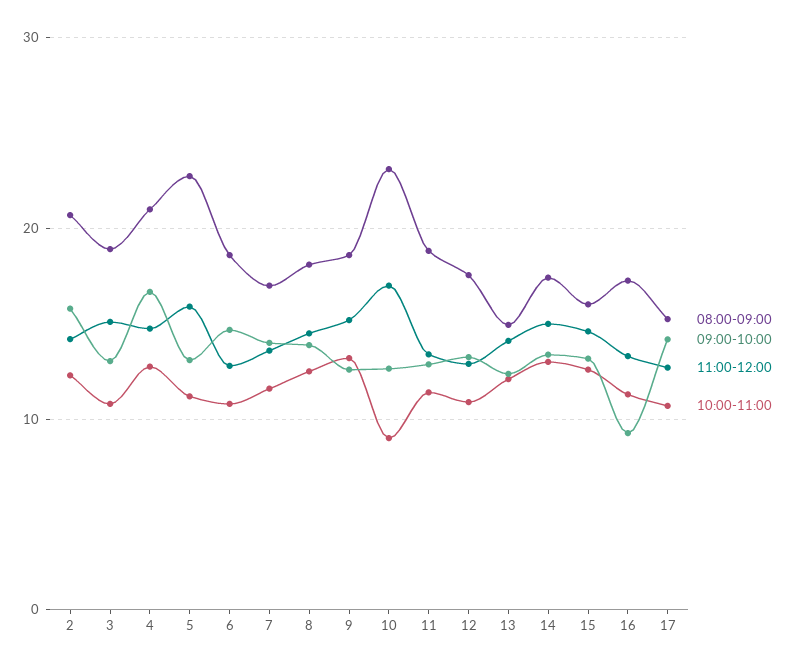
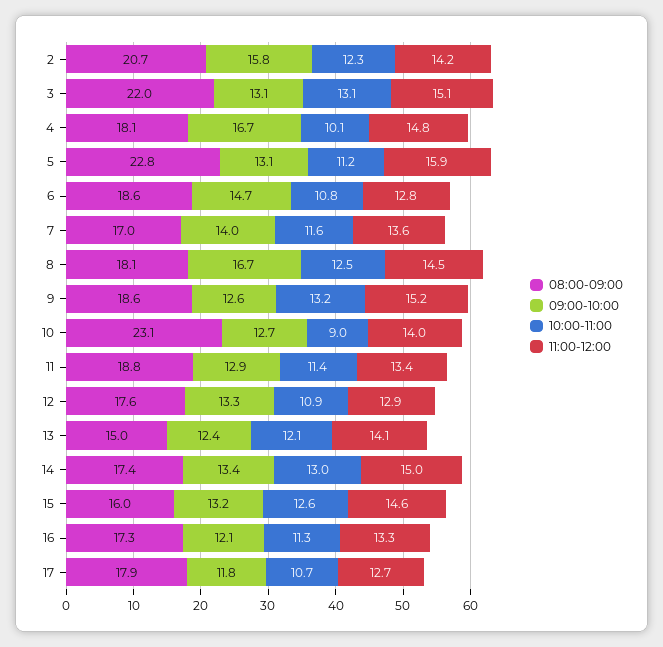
  {
    "08:00-09:00": {
      "2": 20.7,
-     "3": 19,
+     "3": 22,
-     "4": 21,
+     "4": 18.1,
      "5": 22.8,
      "6": 18.6,
      "7": 17,
      "8": 18.1,
      "9": 18.6,
      "10": 23.1,
      "11": 18.8,
      "12": 17.6,
      "13": 15,
      "14": 17.4,
      "15": 16,
      "16": 17.3,
-     "17": 15
+     "17": 17.9
    },
    "09:00-10:00": {
      "2": 15.8,
      "3": 13.1,
      "4": 16.7,
      "5": 13.1,
      "6": 14.7,
      "7": 14,
-     "8": 14,
+     "8": 16.7,
      "9": 12.6,
      "10": 12.7,
      "11": 12.9,
      "12": 13.3,
      "13": 12.4,
      "14": 13.4,
      "15": 13.2,
-     "16": 9,
+     "16": 12.1,
-     "17": 14
+     "17": 11.8
    },
    "11:00-12:00": {
      "2": 14.2,
      "3": 15.1,
      "4": 14.8,
      "5": 15.9,
      "6": 12.8,
      "7": 13.6,
      "8": 14.5,
      "9": 15.2,
-     "10": 17,
+     "10": 14,
      "11": 13.4,
      "12": 12.9,
      "13": 14.1,
      "14": 15,
      "15": 14.6,
      "16": 13.3,
      "17": 12.7
    },
    "10:00-11:00": {
      "2": 12.3,
-     "3": 11,
+     "3": 13.1,
-     "4": 13,
+     "4": 10.1,
      "5": 11.2,
      "6": 10.8,
      "7": 11.6,
      "8": 12.5,
      "9": 13.2,
      "10": 9,
      "11": 11.4,
      "12": 10.9,
      "13": 12.1,
      "14": 13,
      "15": 12.6,
      "16": 11.3,
      "17": 10.7
    }
  }

